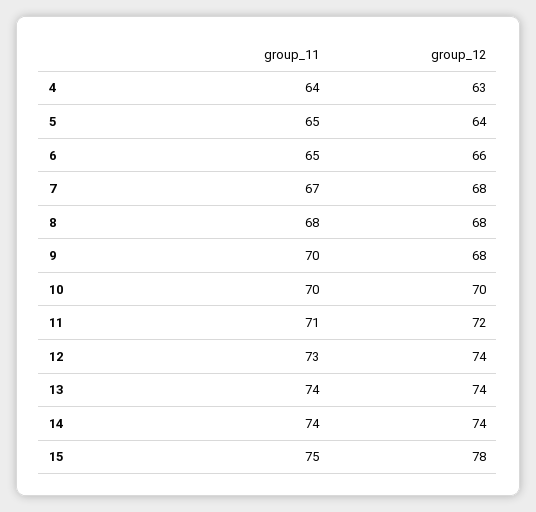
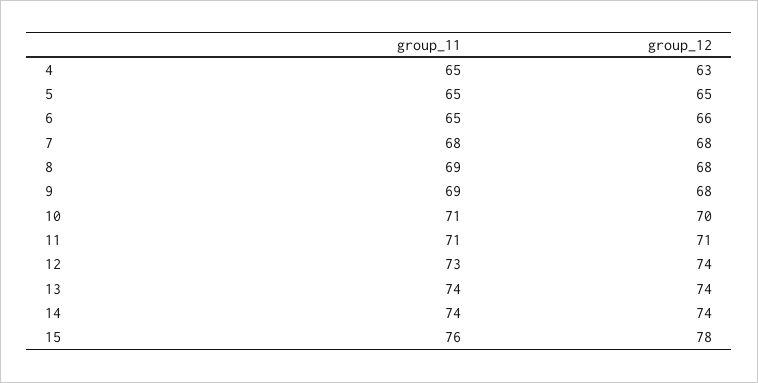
  {
    "group_11": {
-     "4": 64,
+     "4": 65,
      "5": 65,
      "6": 65,
-     "7": 67,
+     "7": 68,
-     "8": 68,
+     "8": 69,
-     "9": 70,
+     "9": 69,
-     "10": 70,
+     "10": 71,
      "11": 71,
      "12": 73,
      "13": 74,
      "14": 74,
-     "15": 75
+     "15": 76
    },
    "group_12": {
      "4": 63,
-     "5": 64,
+     "5": 65,
      "6": 66,
      "7": 68,
      "8": 68,
      "9": 68,
      "10": 70,
-     "11": 72,
+     "11": 71,
      "12": 74,
      "13": 74,
      "14": 74,
      "15": 78
    }
  }

